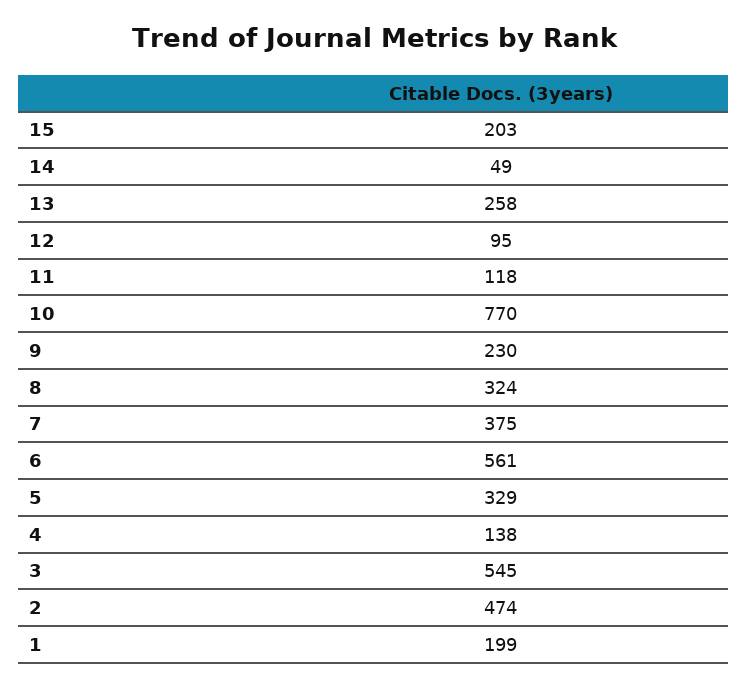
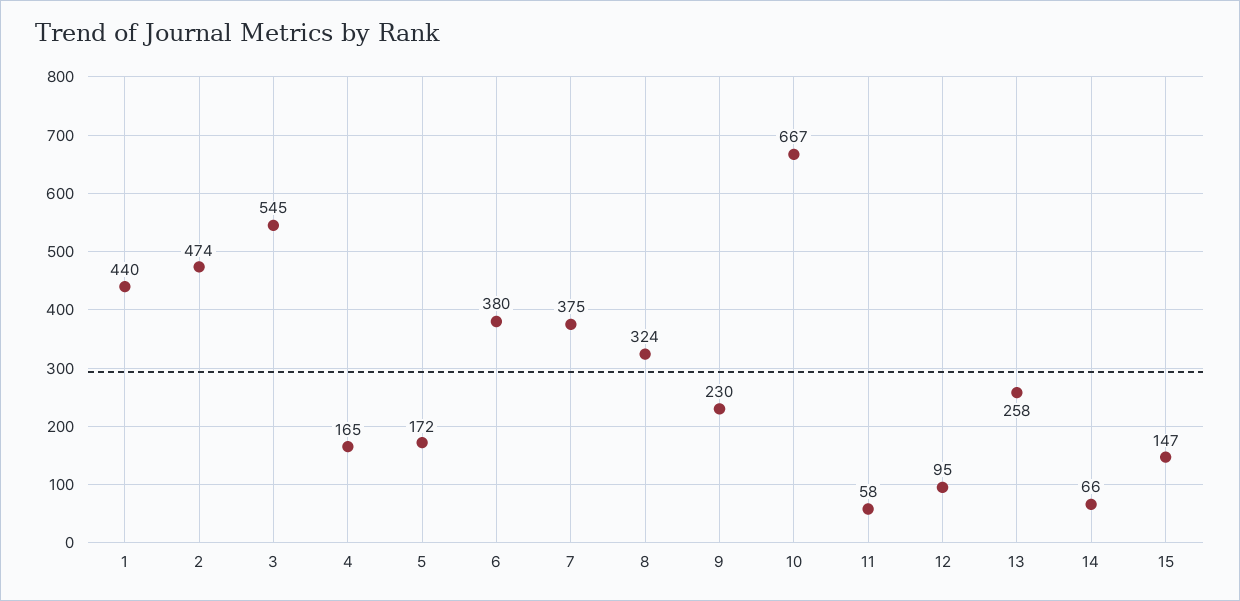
  {
-   "15": 203,
+   "15": 147,
-   "14": 49,
+   "14": 66,
    "13": 258,
    "12": 95,
-   "11": 118,
+   "11": 58,
-   "10": 770,
+   "10": 667,
    "9": 230,
    "8": 324,
    "7": 375,
-   "6": 561,
+   "6": 380,
-   "5": 329,
+   "5": 172,
-   "4": 138,
+   "4": 165,
    "3": 545,
    "2": 474,
-   "1": 199
+   "1": 440
  }

